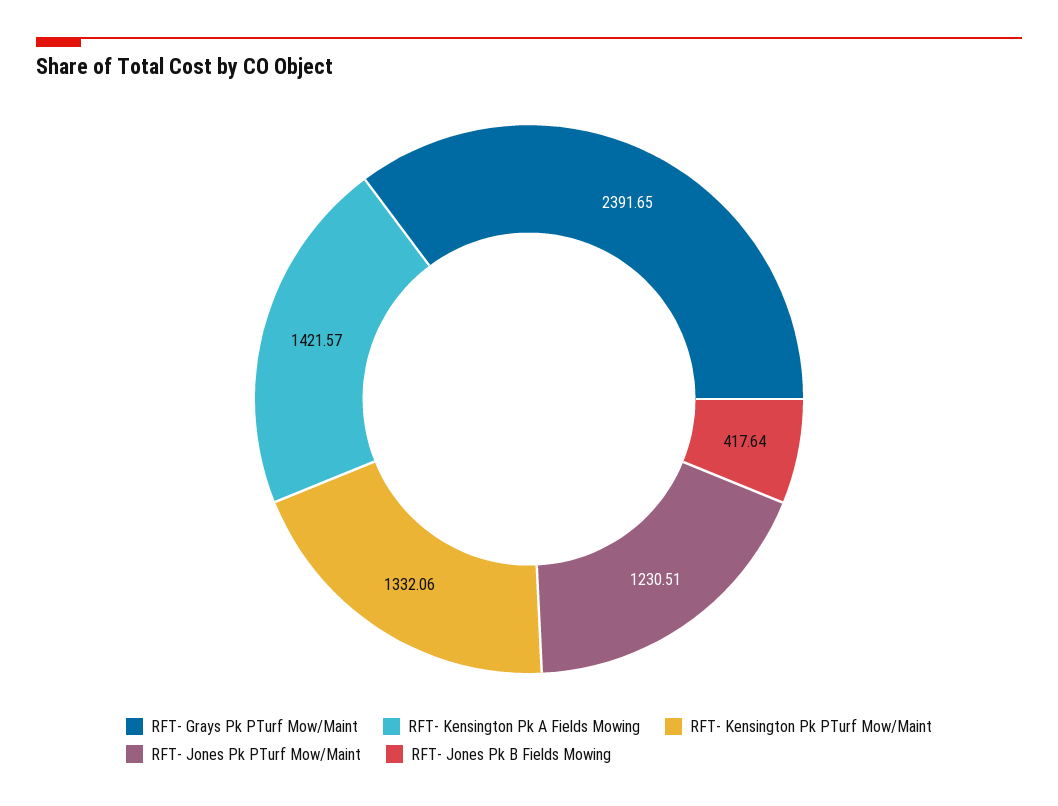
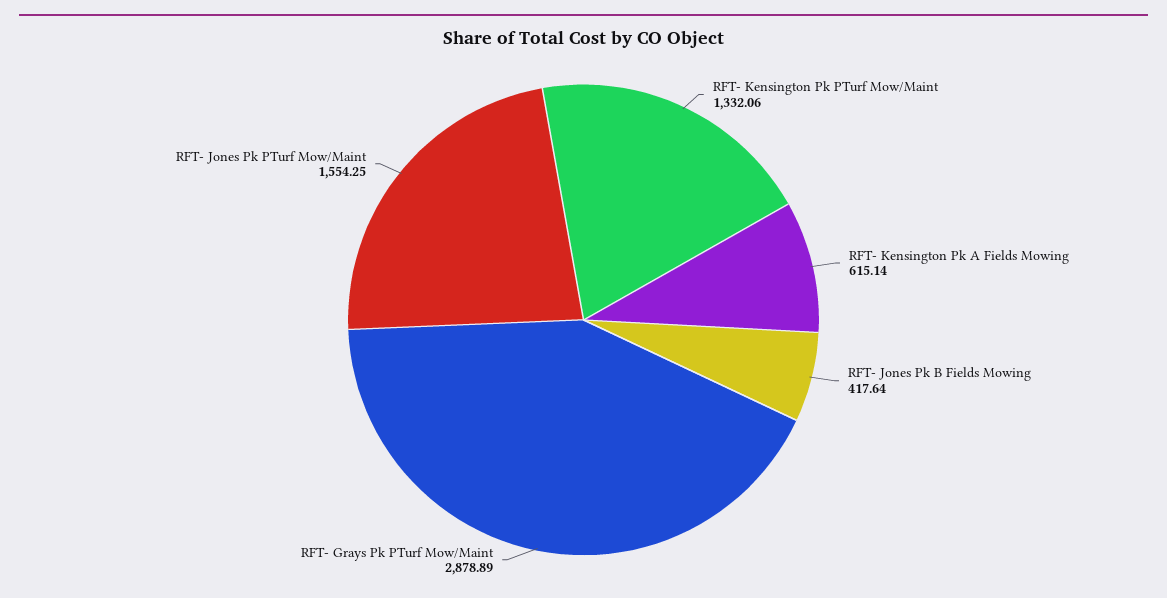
  {
-   "RFT- Grays Pk PTurf Mow/Maint": 2391.65,
+   "RFT- Grays Pk PTurf Mow/Maint": 2878.89,
-   "RFT- Kensington Pk A Fields Mowing": 1421.57,
+   "RFT- Kensington Pk A Fields Mowing": 615.14,
    "RFT- Kensington Pk PTurf Mow/Maint": 1332.06,
-   "RFT- Jones Pk PTurf Mow/Maint": 1230.51,
+   "RFT- Jones Pk PTurf Mow/Maint": 1554.25,
    "RFT- Jones Pk B Fields Mowing": 417.64
  }

